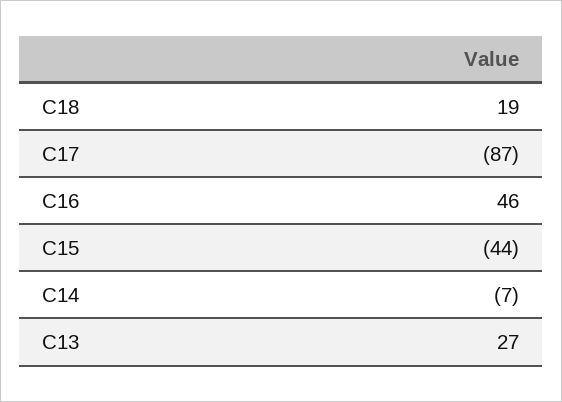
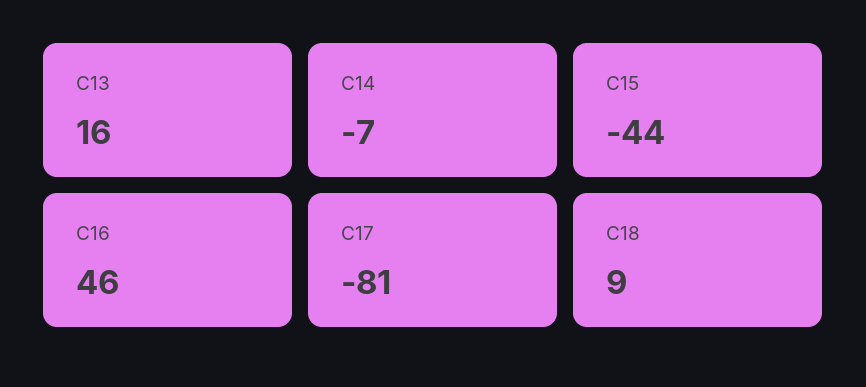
  {
-   "C18": 19,
+   "C18": 9,
-   "C17": -87,
+   "C17": -81,
    "C16": 46,
    "C15": -44,
    "C14": -7,
-   "C13": 27
+   "C13": 16
  }

